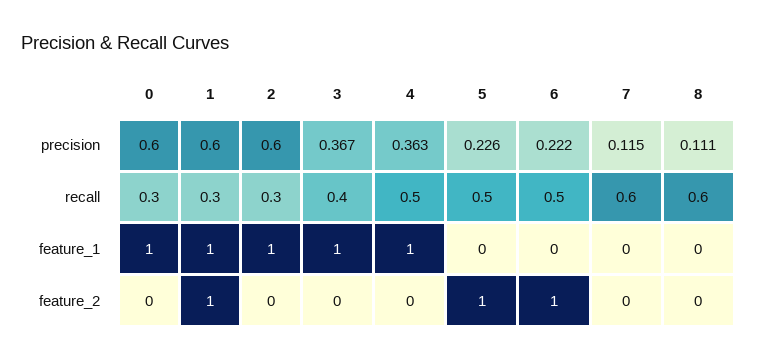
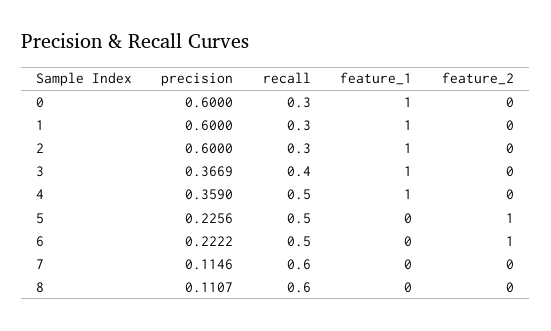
  {
    "0": {
      "precision": 0.6,
      "recall": 0.3,
      "feature_1": 1,
      "feature_2": 0
    },
    "1": {
      "precision": 0.6,
      "recall": 0.3,
      "feature_1": 1,
-     "feature_2": 1
+     "feature_2": 0
    },
    "2": {
      "precision": 0.6,
      "recall": 0.3,
      "feature_1": 1,
      "feature_2": 0
    },
    "3": {
      "precision": 0.3669,
      "recall": 0.4,
      "feature_1": 1,
      "feature_2": 0
    },
    "4": {
-     "precision": 0.363,
+     "precision": 0.359,
      "recall": 0.5,
      "feature_1": 1,
      "feature_2": 0
    },
    "5": {
      "precision": 0.2256,
      "recall": 0.5,
      "feature_1": 0,
      "feature_2": 1
    },
    "6": {
      "precision": 0.2222,
      "recall": 0.5,
      "feature_1": 0,
      "feature_2": 1
    },
    "7": {
      "precision": 0.1146,
      "recall": 0.6,
      "feature_1": 0,
      "feature_2": 0
    },
    "8": {
      "precision": 0.1107,
      "recall": 0.6,
      "feature_1": 0,
      "feature_2": 0
    }
  }

